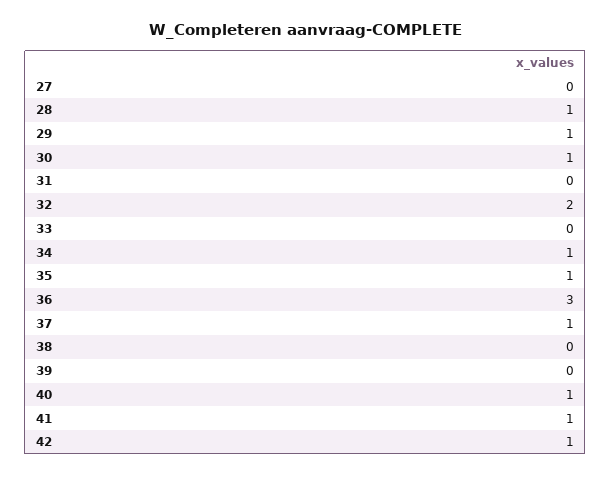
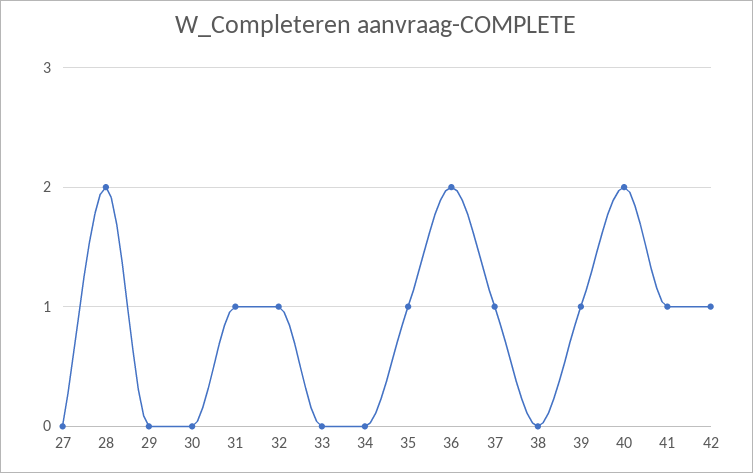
  {
    "27": 0,
-   "28": 1,
+   "28": 2,
-   "29": 1,
+   "29": 0,
-   "30": 1,
+   "30": 0,
-   "31": 0,
+   "31": 1,
-   "32": 2,
+   "32": 1,
    "33": 0,
-   "34": 1,
+   "34": 0,
    "35": 1,
-   "36": 3,
+   "36": 2,
    "37": 1,
    "38": 0,
-   "39": 0,
+   "39": 1,
-   "40": 1,
+   "40": 2,
    "41": 1,
    "42": 1
  }

